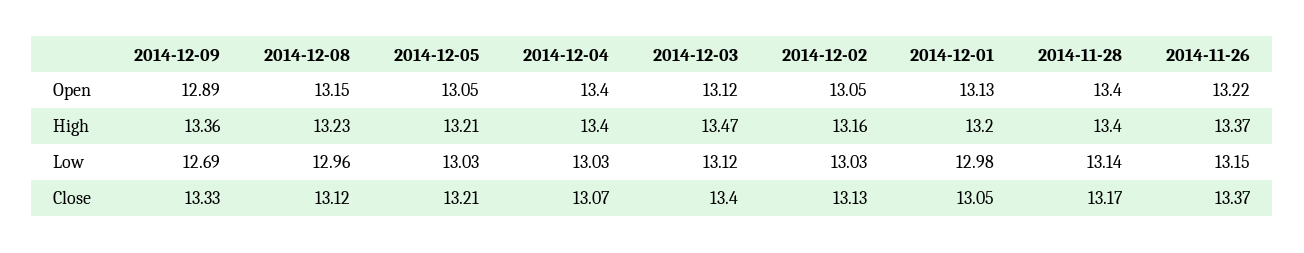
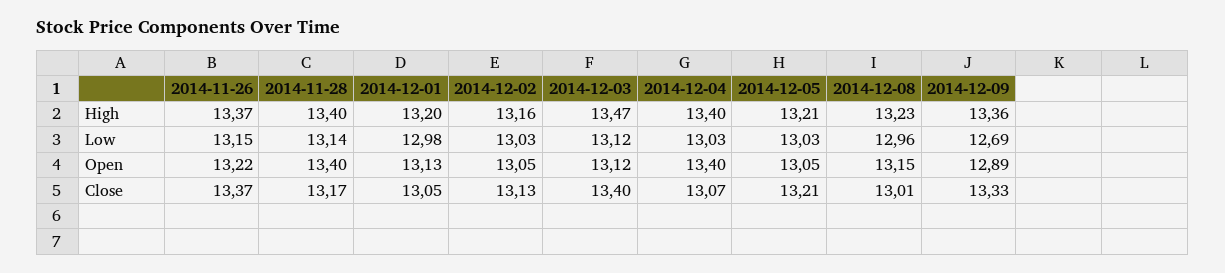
  {
    "2014-12-09": {
      "Open": 12.89,
      "High": 13.36,
      "Low": 12.69,
      "Close": 13.33
    },
    "2014-12-08": {
      "Open": 13.15,
      "High": 13.23,
      "Low": 12.96,
-     "Close": 13.12
+     "Close": 13.01
    },
    "2014-12-05": {
      "Open": 13.05,
      "High": 13.21,
      "Low": 13.03,
      "Close": 13.21
    },
    "2014-12-04": {
      "Open": 13.4,
      "High": 13.4,
      "Low": 13.03,
      "Close": 13.07
    },
    "2014-12-03": {
      "Open": 13.12,
      "High": 13.47,
      "Low": 13.12,
      "Close": 13.4
    },
    "2014-12-02": {
      "Open": 13.05,
      "High": 13.16,
      "Low": 13.03,
      "Close": 13.13
    },
    "2014-12-01": {
      "Open": 13.13,
      "High": 13.2,
      "Low": 12.98,
      "Close": 13.05
    },
    "2014-11-28": {
      "Open": 13.4,
      "High": 13.4,
      "Low": 13.14,
      "Close": 13.17
    },
    "2014-11-26": {
      "Open": 13.22,
      "High": 13.37,
      "Low": 13.15,
      "Close": 13.37
    }
  }

